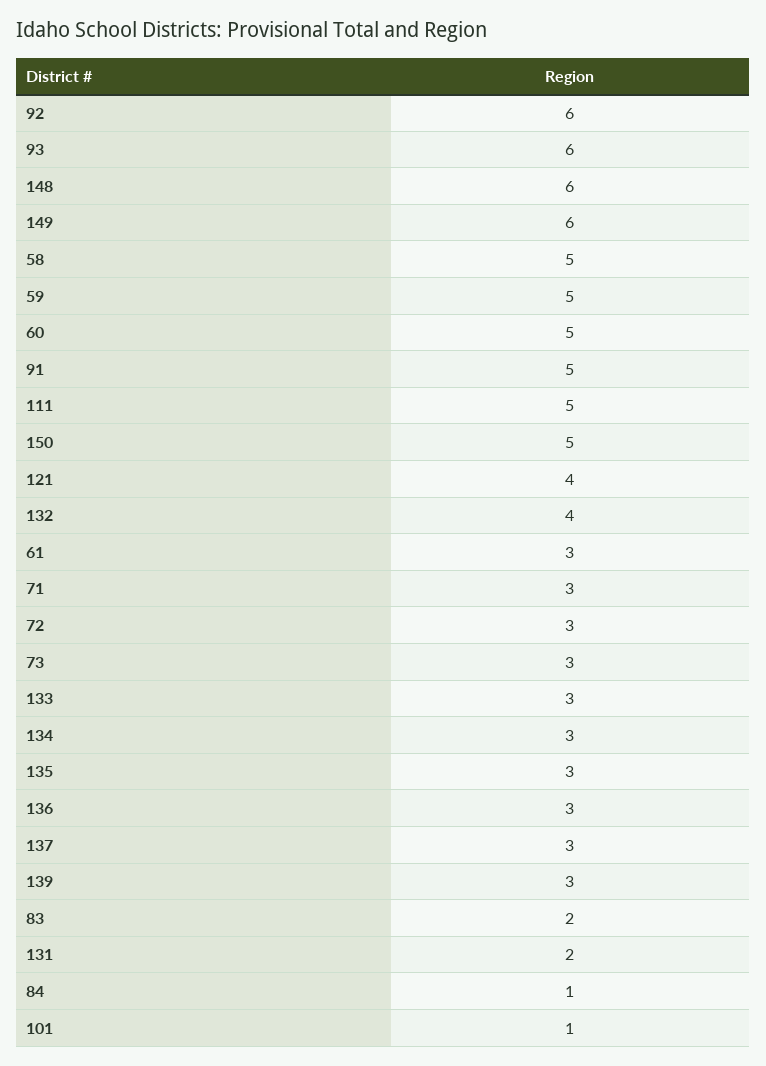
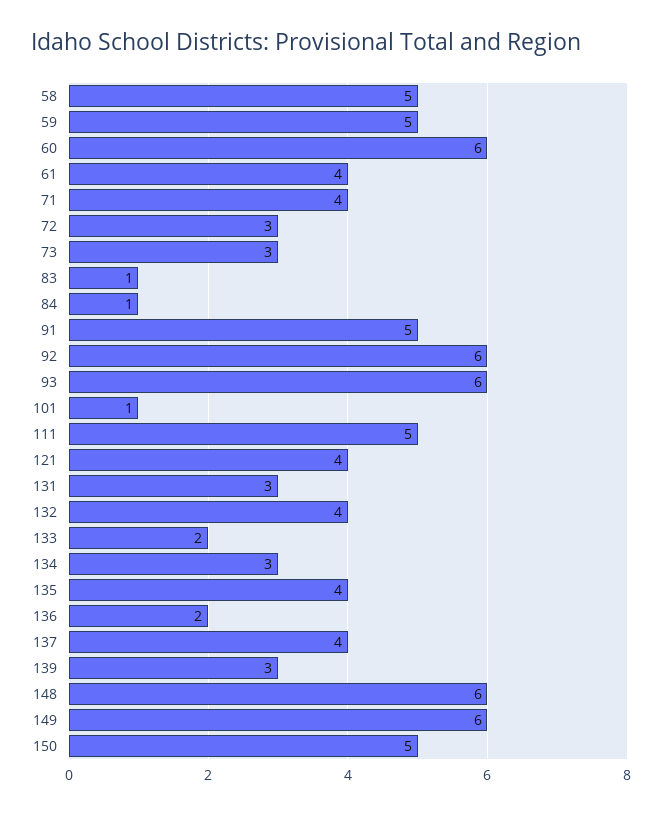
  {
    "92": 6,
    "93": 6,
    "148": 6,
    "149": 6,
    "58": 5,
    "59": 5,
-   "60": 5,
+   "60": 6,
    "91": 5,
    "111": 5,
    "150": 5,
    "121": 4,
    "132": 4,
-   "61": 3,
+   "61": 4,
-   "71": 3,
+   "71": 4,
    "72": 3,
    "73": 3,
-   "133": 3,
+   "133": 2,
    "134": 3,
-   "135": 3,
+   "135": 4,
-   "136": 3,
+   "136": 2,
-   "137": 3,
+   "137": 4,
    "139": 3,
-   "83": 2,
+   "83": 1,
-   "131": 2,
+   "131": 3,
    "84": 1,
    "101": 1
  }

